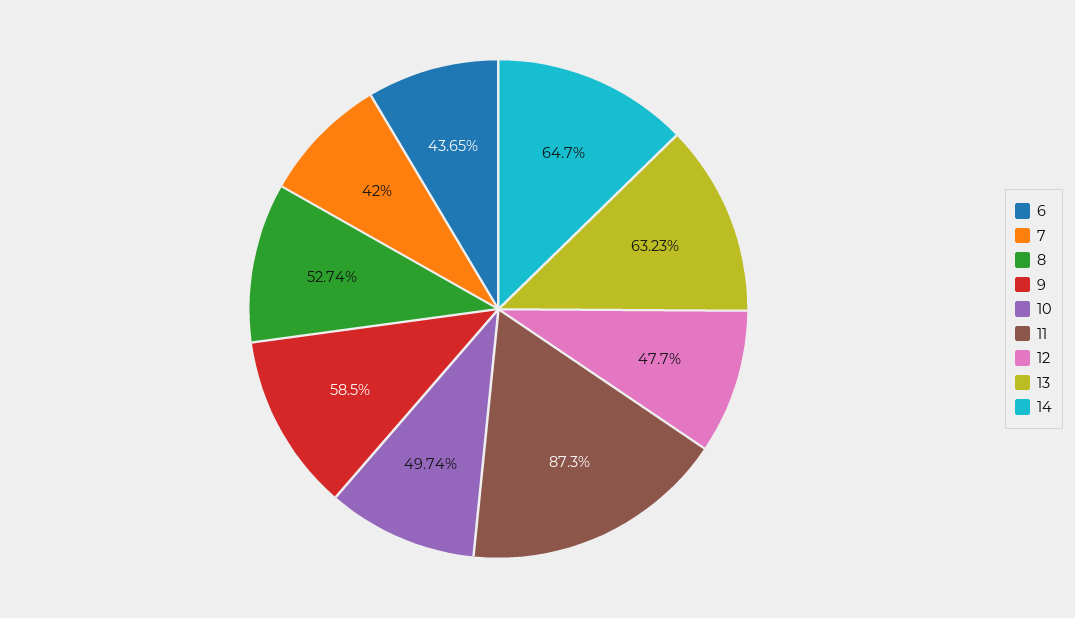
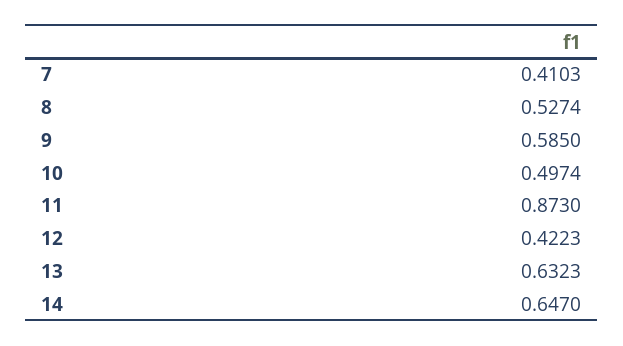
  {
-   "6": 0.4365,
-   "7": 0.42,
+   "7": 0.4103,
    "8": 0.5274,
    "9": 0.585,
    "10": 0.4974,
    "11": 0.873,
-   "12": 0.477,
+   "12": 0.4223,
    "13": 0.6323,
    "14": 0.647
  }

